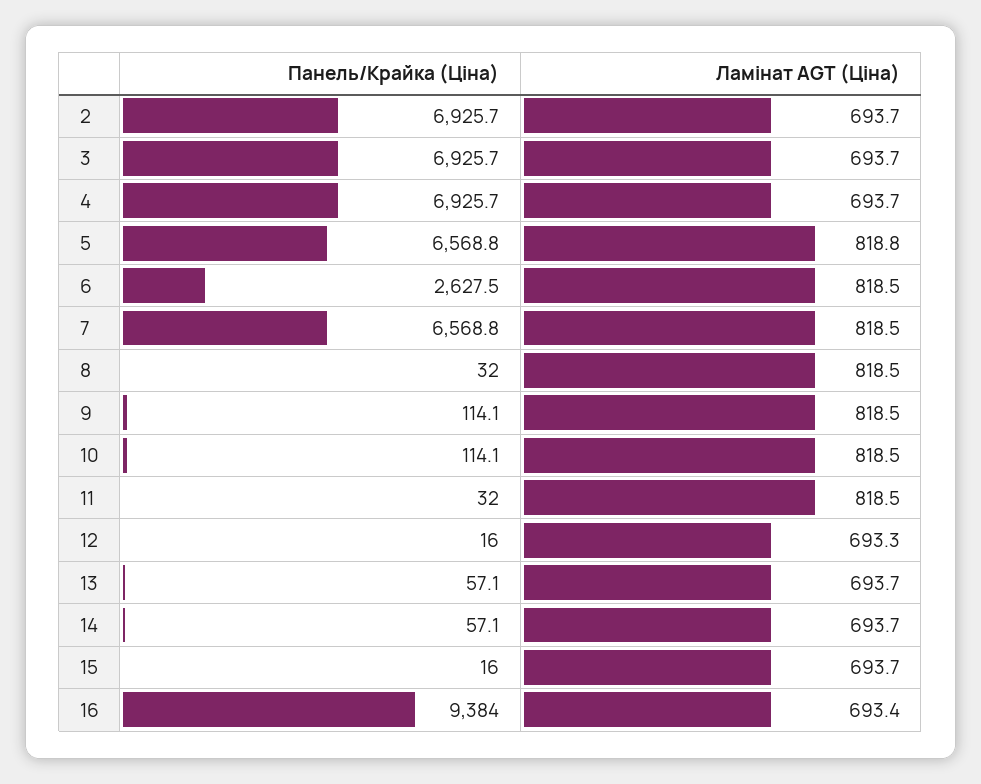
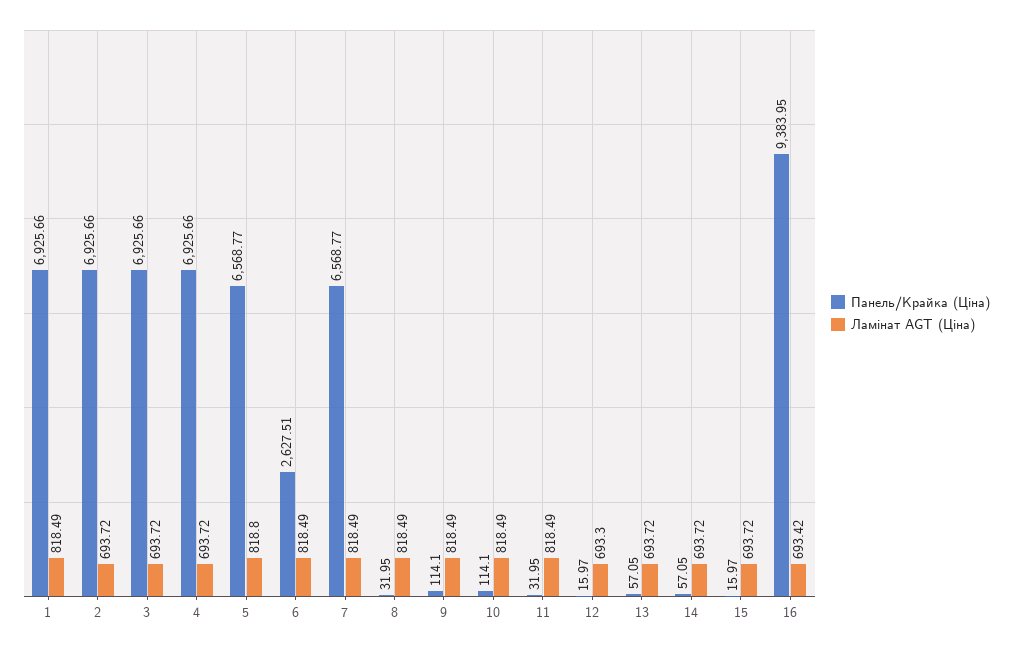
  {
    "Панель/Крайка (Ціна)": {
      "2": 6925.66,
      "3": 6925.66,
      "4": 6925.66,
      "5": 6568.77,
      "6": 2627.51,
      "7": 6568.77,
      "8": 31.95,
      "9": 114.1,
      "10": 114.1,
      "11": 31.95,
      "12": 15.97,
      "13": 57.05,
      "14": 57.05,
      "15": 15.97,
-     "16": 9383.95
+     "16": 9383.95,
+     "1": 6925.66
    },
    "Ламінат AGT (Ціна)": {
      "2": 693.72,
      "3": 693.72,
      "4": 693.72,
      "5": 818.8,
      "6": 818.49,
      "7": 818.49,
      "8": 818.49,
      "9": 818.49,
      "10": 818.49,
      "11": 818.49,
      "12": 693.3,
      "13": 693.72,
      "14": 693.72,
      "15": 693.72,
-     "16": 693.42
+     "16": 693.42,
+     "1": 818.49
    }
  }

